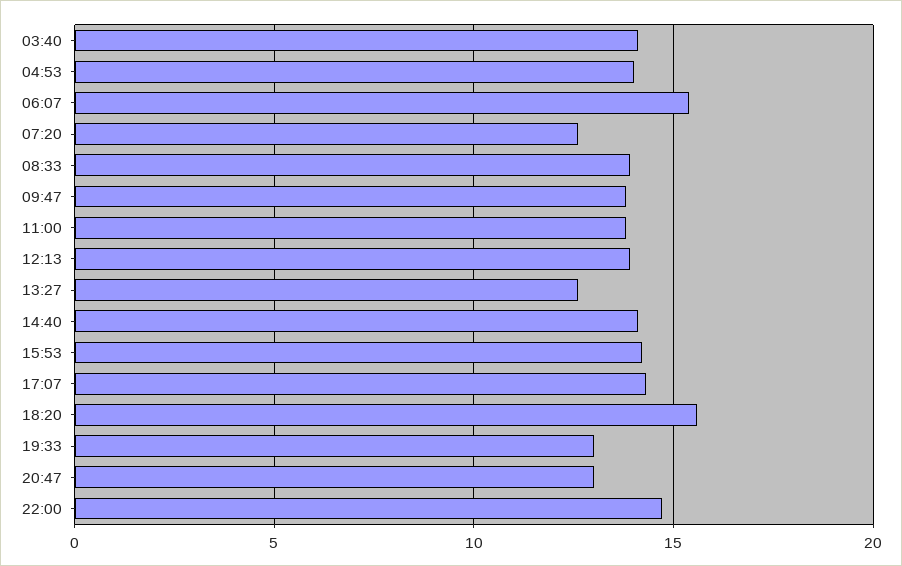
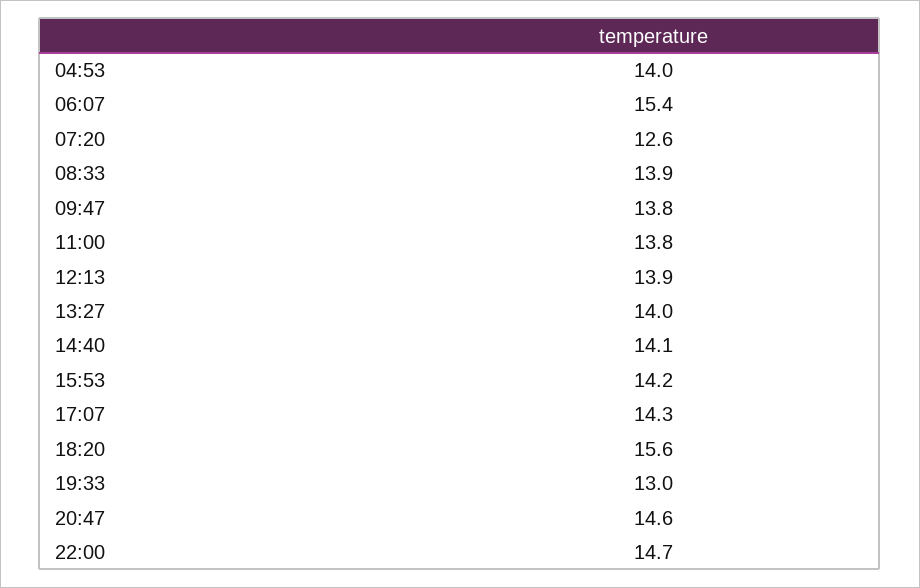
  {
-   "03:40": 14,
    "04:53": 14,
    "06:07": 15.4,
    "07:20": 12.6,
    "08:33": 13.9,
    "09:47": 13.8,
    "11:00": 13.8,
    "12:13": 13.9,
-   "13:27": 12.5,
+   "13:27": 14,
    "14:40": 14.1,
    "15:53": 14.2,
    "17:07": 14.3,
    "18:20": 15.6,
    "19:33": 13,
-   "20:47": 13,
+   "20:47": 14.6,
    "22:00": 14.7
  }

